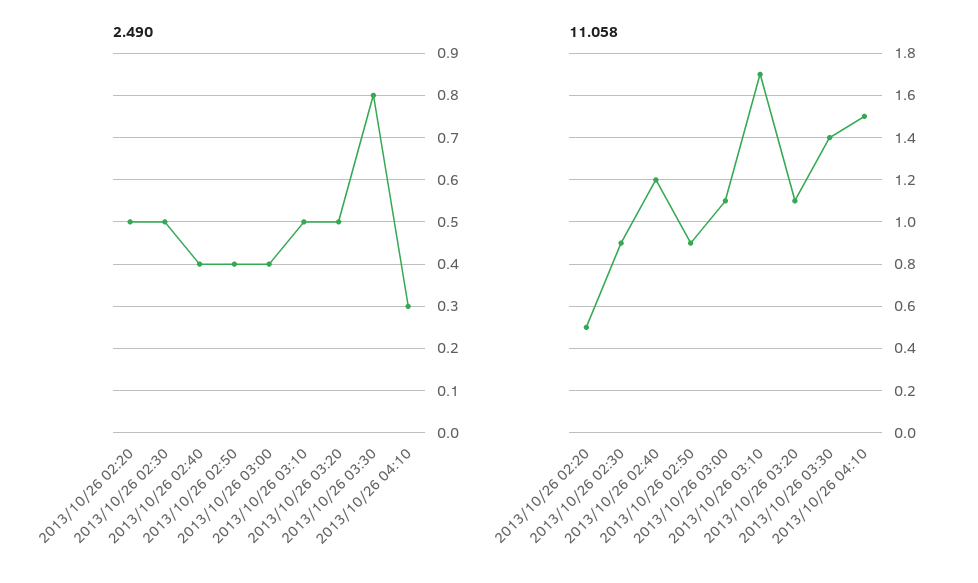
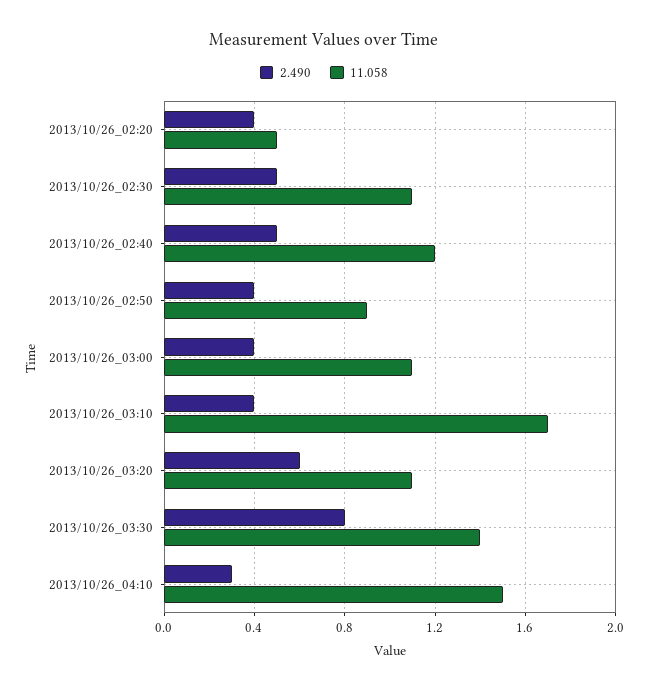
  {
    "2.490": {
-     "2013/10/26 02:20": 0.5,
+     "2013/10/26 02:20": 0.4,
      "2013/10/26 02:30": 0.5,
-     "2013/10/26 02:40": 0.4,
+     "2013/10/26 02:40": 0.5,
      "2013/10/26 02:50": 0.4,
      "2013/10/26 03:00": 0.4,
-     "2013/10/26 03:10": 0.5,
+     "2013/10/26 03:10": 0.4,
-     "2013/10/26 03:20": 0.5,
+     "2013/10/26 03:20": 0.6,
      "2013/10/26 03:30": 0.8,
      "2013/10/26 04:10": 0.3
    },
    "11.058": {
      "2013/10/26 02:20": 0.5,
-     "2013/10/26 02:30": 0.9,
+     "2013/10/26 02:30": 1.1,
      "2013/10/26 02:40": 1.2,
      "2013/10/26 02:50": 0.9,
      "2013/10/26 03:00": 1.1,
      "2013/10/26 03:10": 1.7,
      "2013/10/26 03:20": 1.1,
      "2013/10/26 03:30": 1.4,
      "2013/10/26 04:10": 1.5
    }
  }

